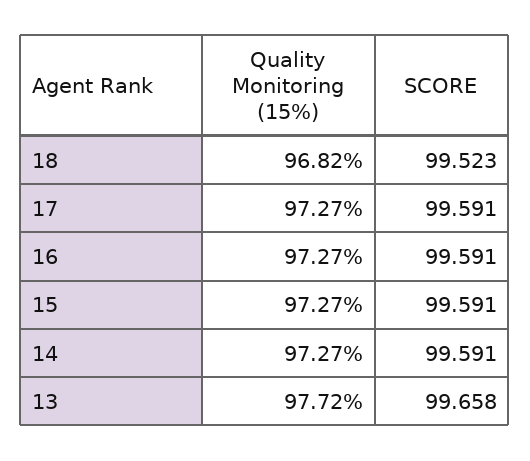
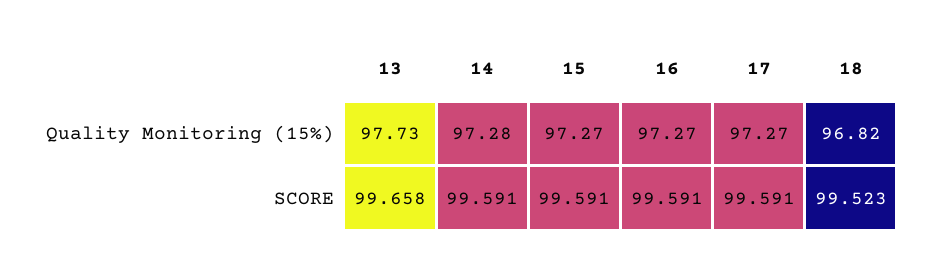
  {
    "Quality Monitoring (15%)": {
      "18": 96.82,
      "17": 97.27,
      "16": 97.27,
      "15": 97.27,
-     "14": 97.27,
+     "14": 97.28,
-     "13": 97.72
+     "13": 97.73
    },
    "SCORE": {
      "18": 99.523,
      "17": 99.591,
      "16": 99.591,
      "15": 99.591,
      "14": 99.591,
      "13": 99.658
    }
  }

